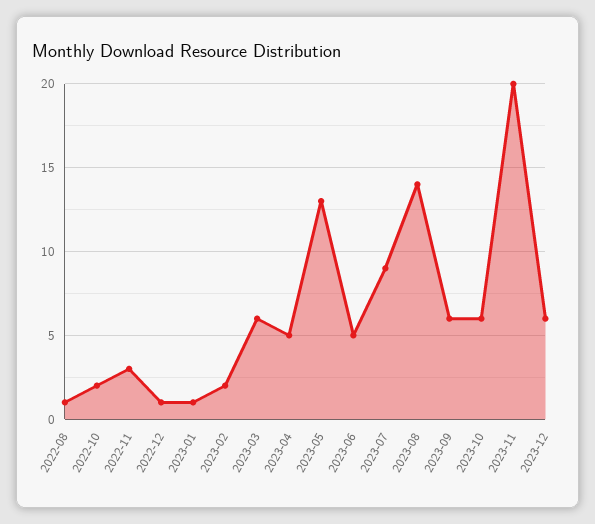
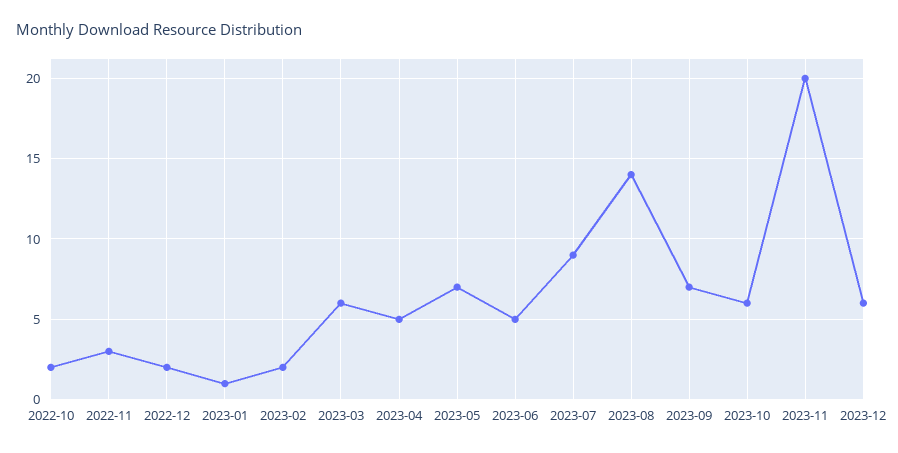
  {
-   "2022-08": 1,
    "2022-10": 2,
    "2022-11": 3,
-   "2022-12": 1,
+   "2022-12": 2,
    "2023-01": 1,
    "2023-02": 2,
    "2023-03": 6,
    "2023-04": 5,
-   "2023-05": 13,
+   "2023-05": 7,
    "2023-06": 5,
    "2023-07": 9,
    "2023-08": 14,
-   "2023-09": 6,
+   "2023-09": 7,
    "2023-10": 6,
    "2023-11": 20,
    "2023-12": 6
  }

